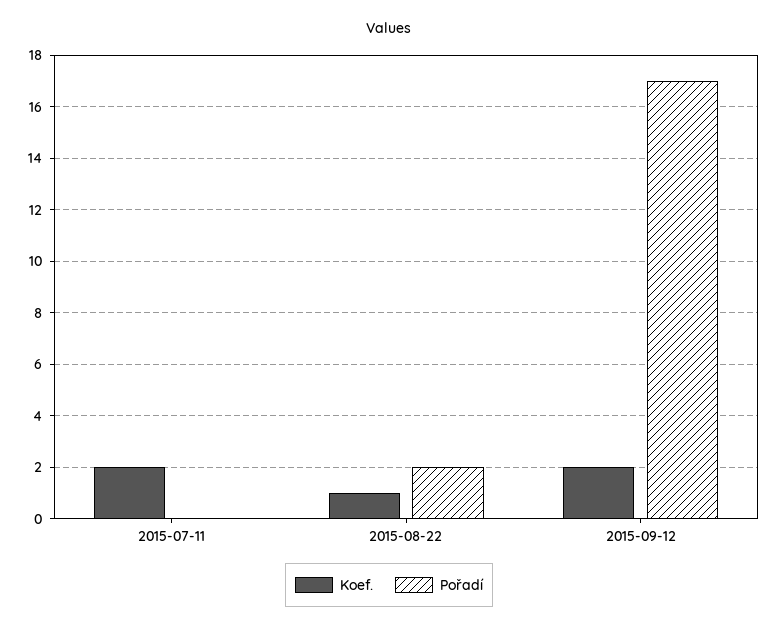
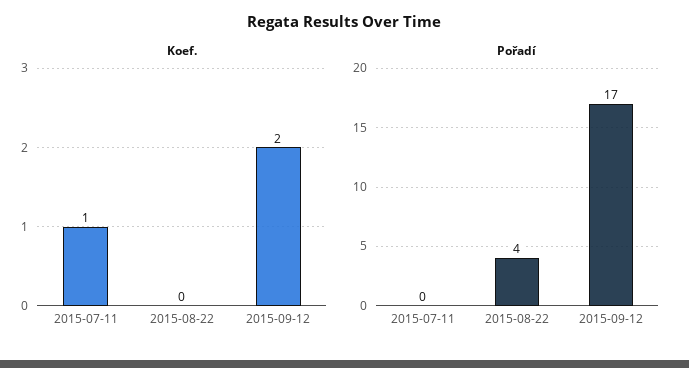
  {
    "Koef.": {
-     "2015-07-11": 2,
+     "2015-07-11": 1,
-     "2015-08-22": 1,
+     "2015-08-22": 0,
      "2015-09-12": 2
    },
    "Pořadí": {
      "2015-07-11": 0,
-     "2015-08-22": 2,
+     "2015-08-22": 4,
      "2015-09-12": 17
    }
  }

